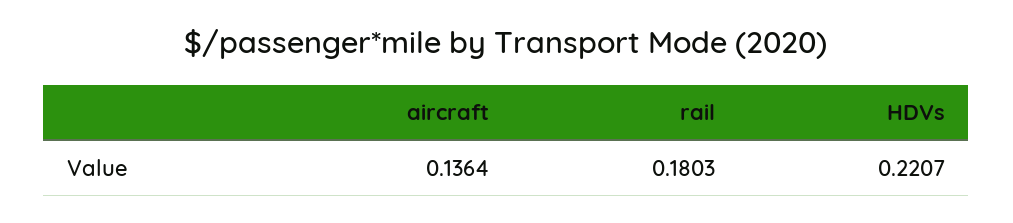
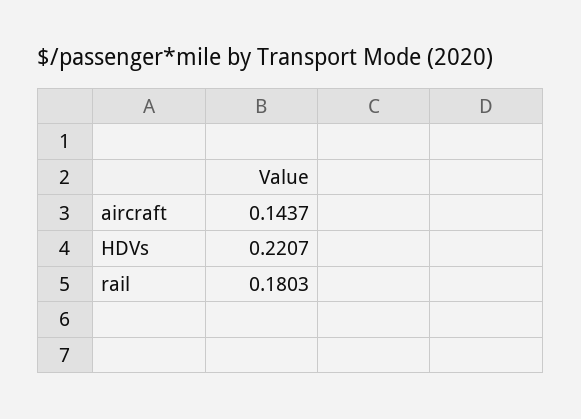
  {
-   "aircraft": 0.1364,
+   "aircraft": 0.1437,
    "rail": 0.1803,
    "HDVs": 0.2207
  }

